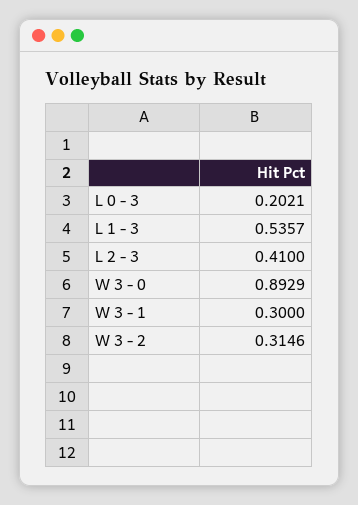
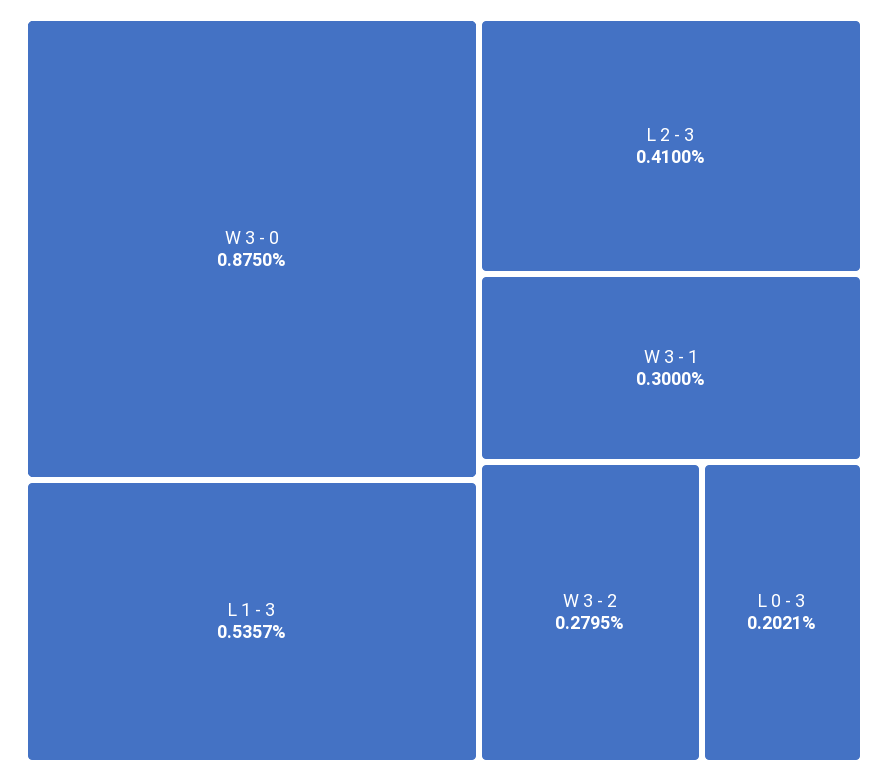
  {
    "L 0 - 3": 0.2021,
    "L 1 - 3": 0.5357,
    "L 2 - 3": 0.41,
-   "W 3 - 0": 0.8929,
+   "W 3 - 0": 0.875,
    "W 3 - 1": 0.3,
-   "W 3 - 2": 0.3146
+   "W 3 - 2": 0.2795
  }

